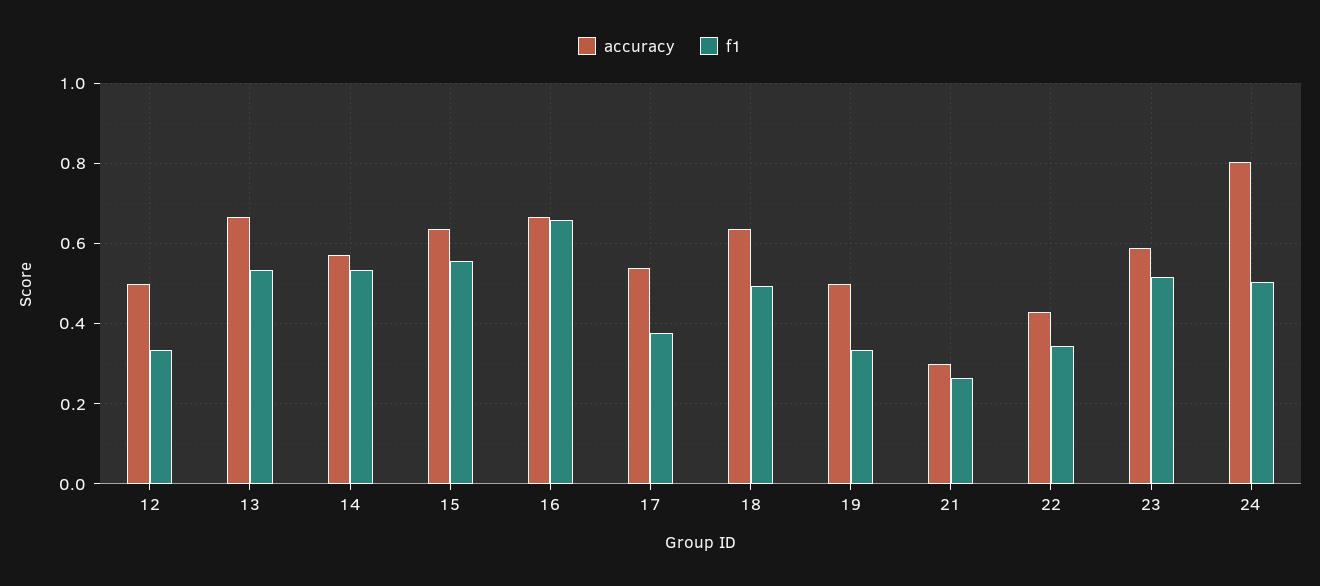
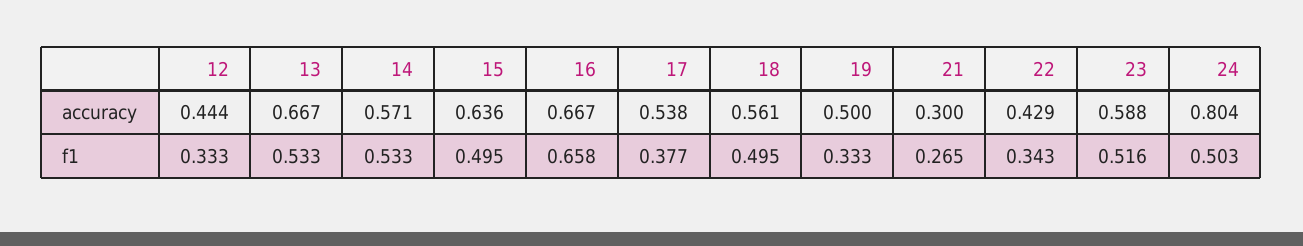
  {
    "accuracy": {
-     "12": 0.5,
+     "12": 0.444,
      "13": 0.667,
      "14": 0.571,
      "15": 0.636,
      "16": 0.667,
      "17": 0.538,
-     "18": 0.64,
+     "18": 0.561,
      "19": 0.5,
      "21": 0.3,
      "22": 0.429,
      "23": 0.588,
      "24": 0.804
    },
    "f1": {
      "12": 0.333,
      "13": 0.533,
      "14": 0.533,
-     "15": 0.56,
+     "15": 0.495,
      "16": 0.658,
      "17": 0.377,
      "18": 0.495,
      "19": 0.333,
      "21": 0.265,
      "22": 0.343,
      "23": 0.516,
      "24": 0.503
    }
  }

